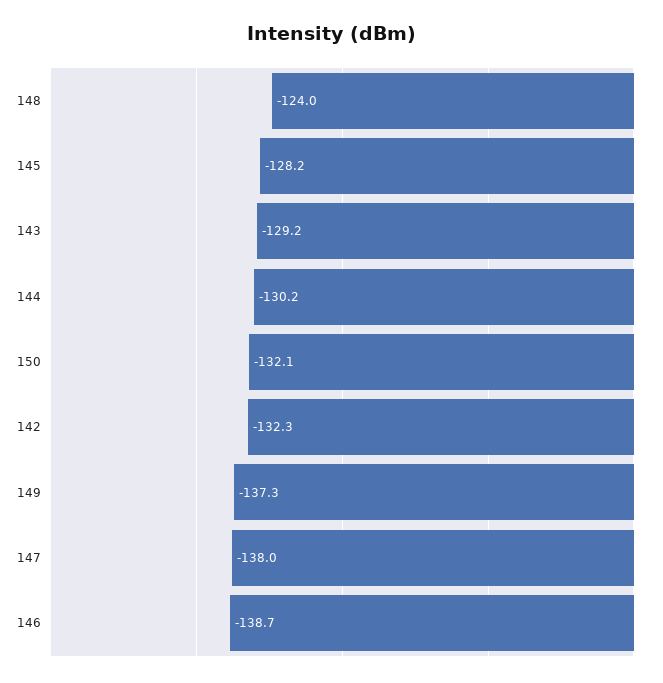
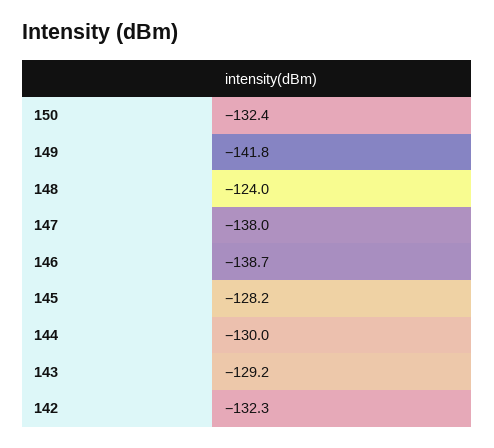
  {
    "148": -124,
    "145": -128.2,
    "143": -129.2,
-   "144": -130.2,
+   "144": -130,
-   "150": -132.1,
+   "150": -132.4,
    "142": -132.3,
-   "149": -137.3,
+   "149": -141.8,
    "147": -138,
    "146": -138.7
  }

